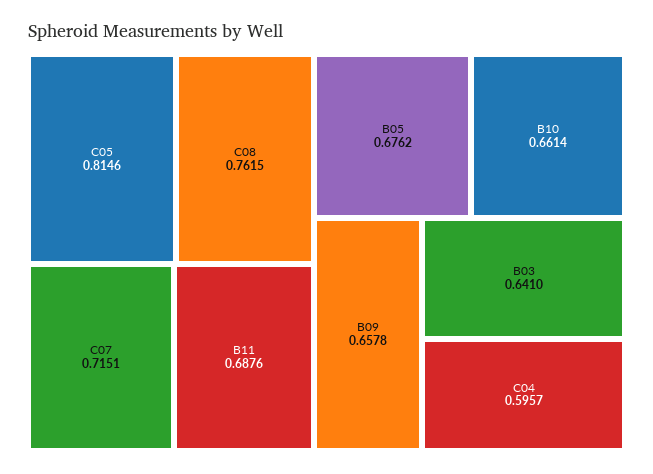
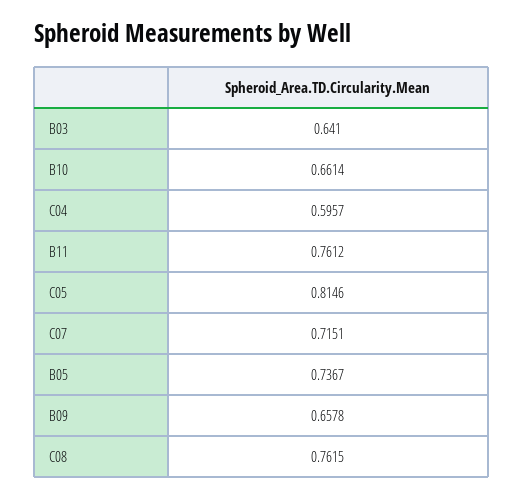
  {
    "C05": 0.8146,
    "C08": 0.7615,
    "C07": 0.7151,
-   "B11": 0.6876,
+   "B11": 0.7612,
-   "B05": 0.6762,
+   "B05": 0.7367,
    "B10": 0.6614,
    "B09": 0.6578,
    "B03": 0.641,
    "C04": 0.5957
  }

